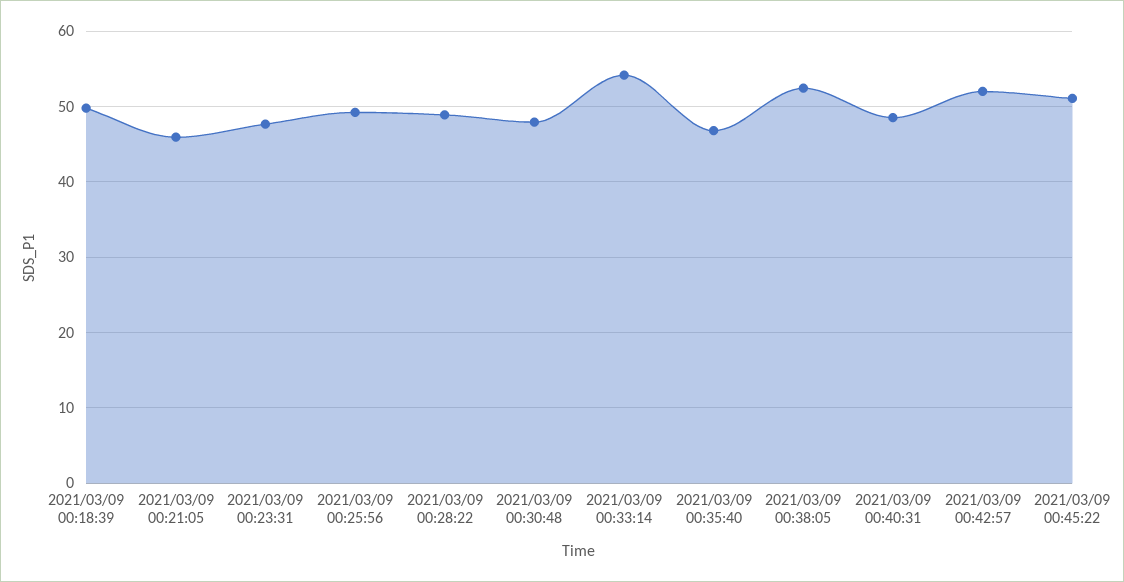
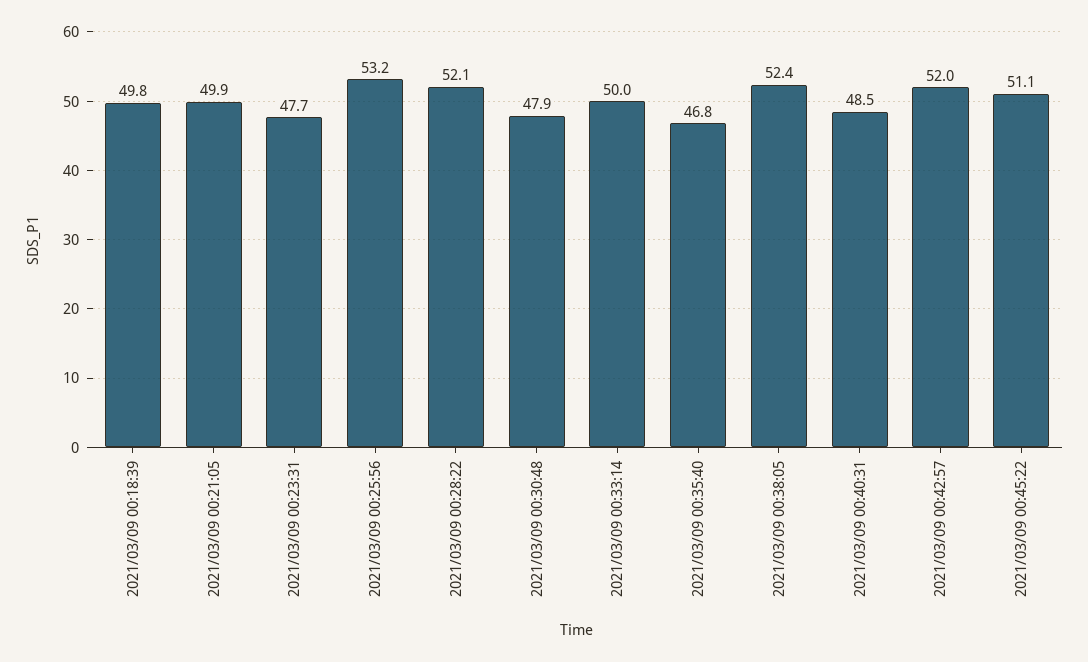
  {
    "2021/03/09 00:18:39": 49.8,
-   "2021/03/09 00:21:05": 46,
+   "2021/03/09 00:21:05": 49.9,
    "2021/03/09 00:23:31": 47.7,
-   "2021/03/09 00:25:56": 49,
+   "2021/03/09 00:25:56": 53.2,
-   "2021/03/09 00:28:22": 49,
+   "2021/03/09 00:28:22": 52.1,
    "2021/03/09 00:30:48": 47.9,
-   "2021/03/09 00:33:14": 54,
+   "2021/03/09 00:33:14": 50,
    "2021/03/09 00:35:40": 46.8,
    "2021/03/09 00:38:05": 52.4,
    "2021/03/09 00:40:31": 48.5,
    "2021/03/09 00:42:57": 52,
    "2021/03/09 00:45:22": 51.1
  }

